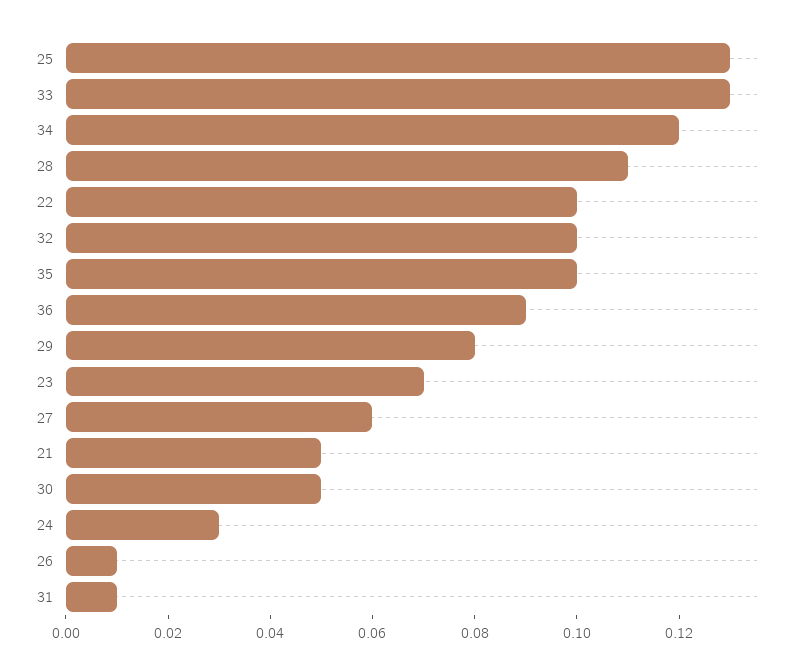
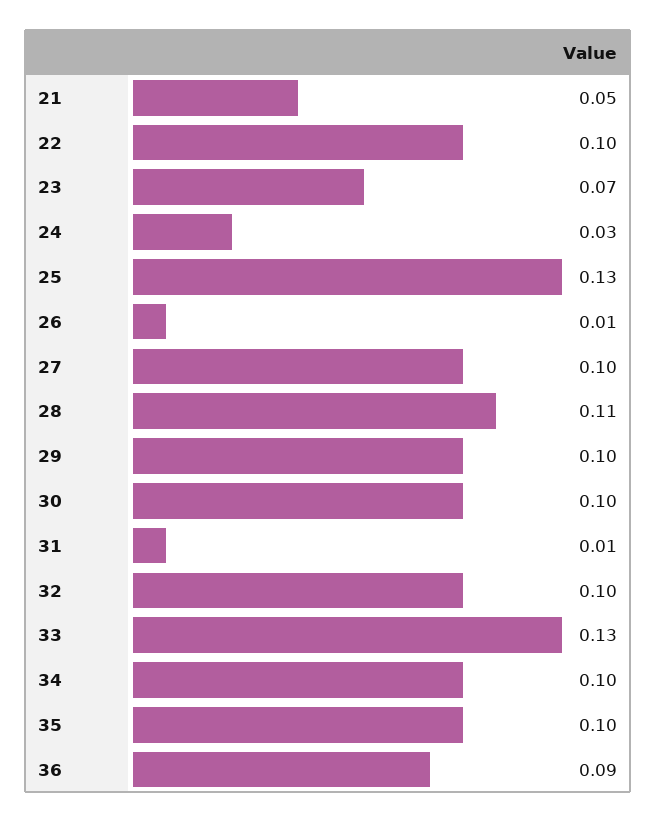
  {
    "25": 0.13,
    "33": 0.13,
-   "34": 0.12,
+   "34": 0.1,
    "28": 0.11,
    "22": 0.1,
    "32": 0.1,
    "35": 0.1,
    "36": 0.09,
-   "29": 0.08,
+   "29": 0.1,
    "23": 0.07,
-   "27": 0.06,
+   "27": 0.1,
    "21": 0.05,
-   "30": 0.05,
+   "30": 0.1,
    "24": 0.03,
    "26": 0.01,
    "31": 0.01
  }

